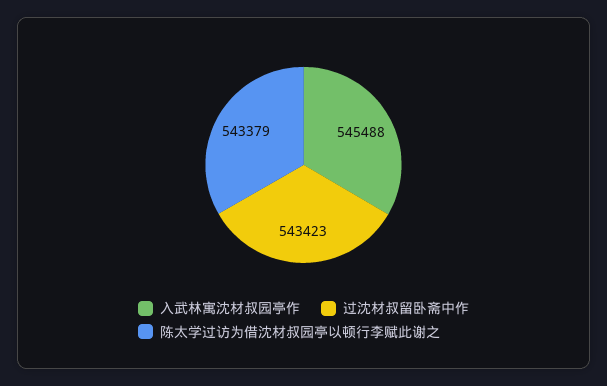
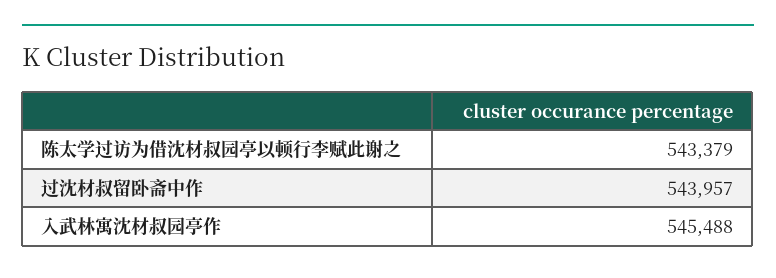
  {
    "入武林寓沈材叔园亭作": 545488,
-   "过沈材叔留卧斋中作": 543423,
+   "过沈材叔留卧斋中作": 543957,
    "陈太学过访为借沈材叔园亭以顿行李赋此谢之": 543379
  }

